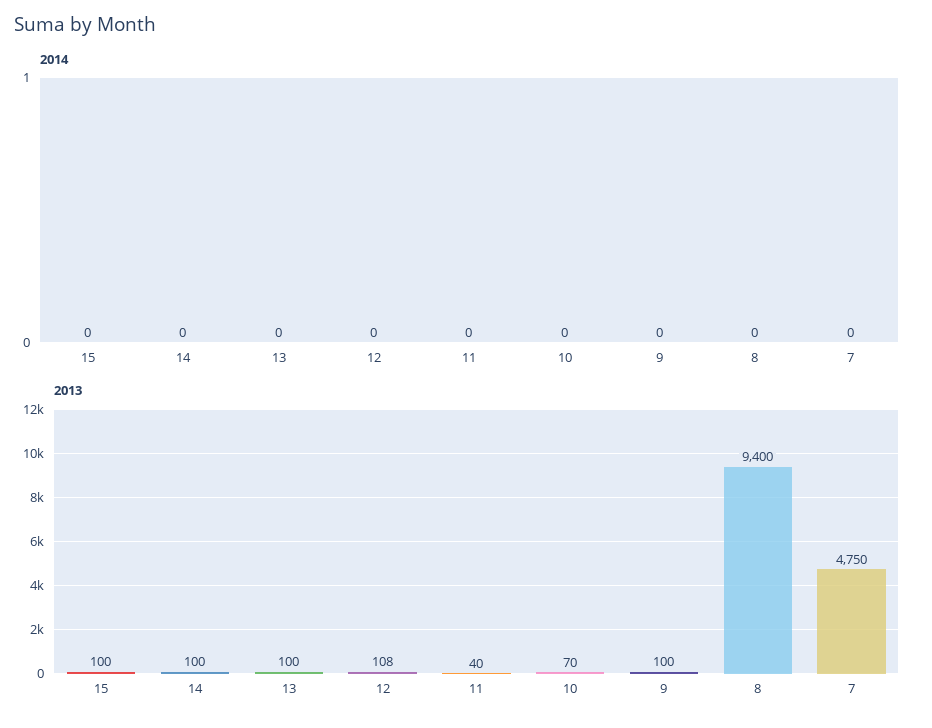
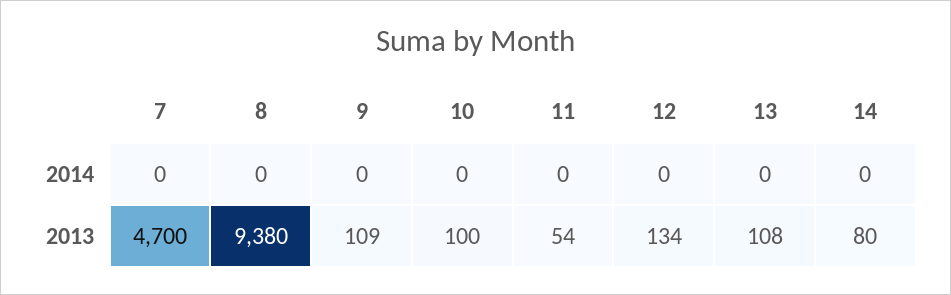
  {
    "2014": {
-     "15": 0,
      "14": 0,
      "13": 0,
      "12": 0,
      "11": 0,
      "10": 0,
      "9": 0,
      "8": 0,
      "7": 0
    },
    "2013": {
-     "15": 100,
-     "14": 100,
+     "14": 80,
-     "13": 100,
+     "13": 108,
-     "12": 108,
+     "12": 134,
-     "11": 40,
+     "11": 54,
-     "10": 70,
+     "10": 100,
-     "9": 100,
+     "9": 109,
-     "8": 9400,
+     "8": 9380,
-     "7": 4750
+     "7": 4700
    }
  }

